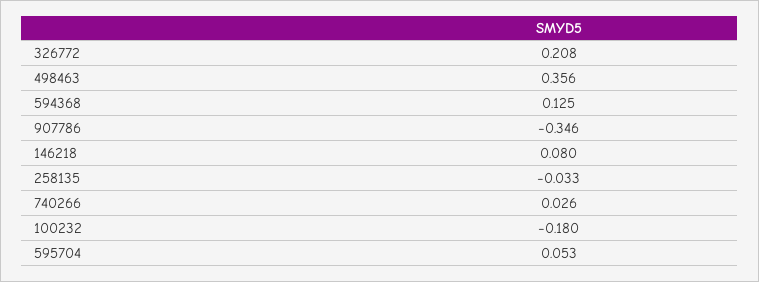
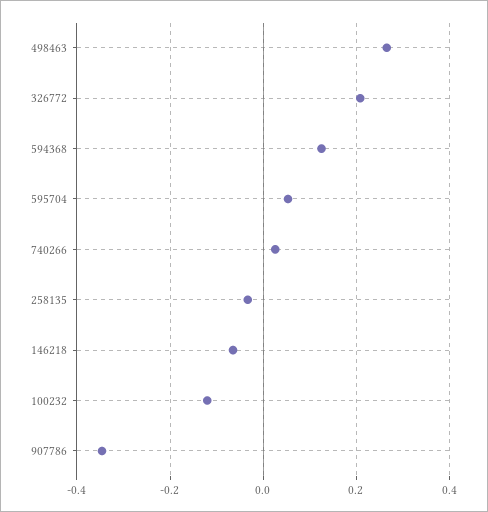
  {
    "326772": 0.208,
-   "498463": 0.356,
+   "498463": 0.26,
    "594368": 0.125,
    "907786": -0.346,
-   "146218": 0.08,
+   "146218": -0.06,
    "258135": -0.033,
    "740266": 0.026,
-   "100232": -0.18,
+   "100232": -0.12,
    "595704": 0.053
  }

